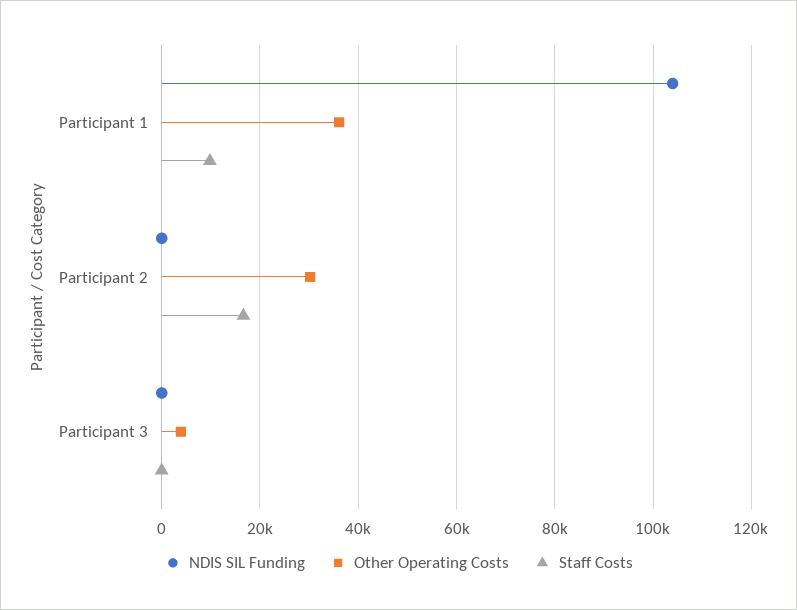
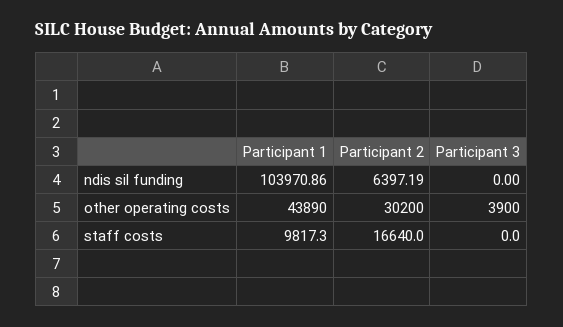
  {
    "NDIS SIL Funding": {
      "Participant 1": 103970.86,
-     "Participant 2": 0,
+     "Participant 2": 6397.19,
      "Participant 3": 0
    },
    "Other Operating Costs": {
-     "Participant 1": 36000,
+     "Participant 1": 43890,
      "Participant 2": 30200,
      "Participant 3": 3900
    },
    "Staff Costs": {
      "Participant 1": 9817.3,
      "Participant 2": 16640,
      "Participant 3": 0
    }
  }

